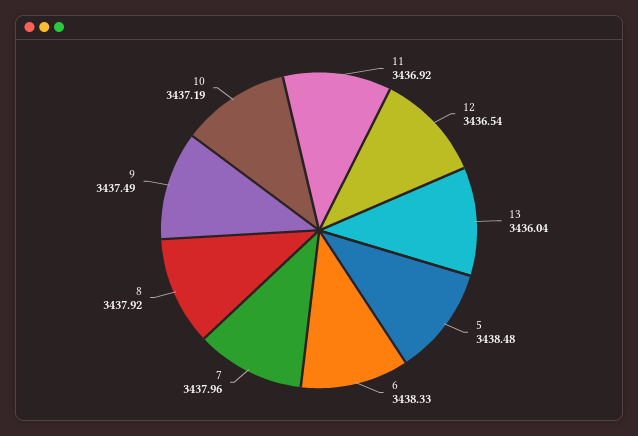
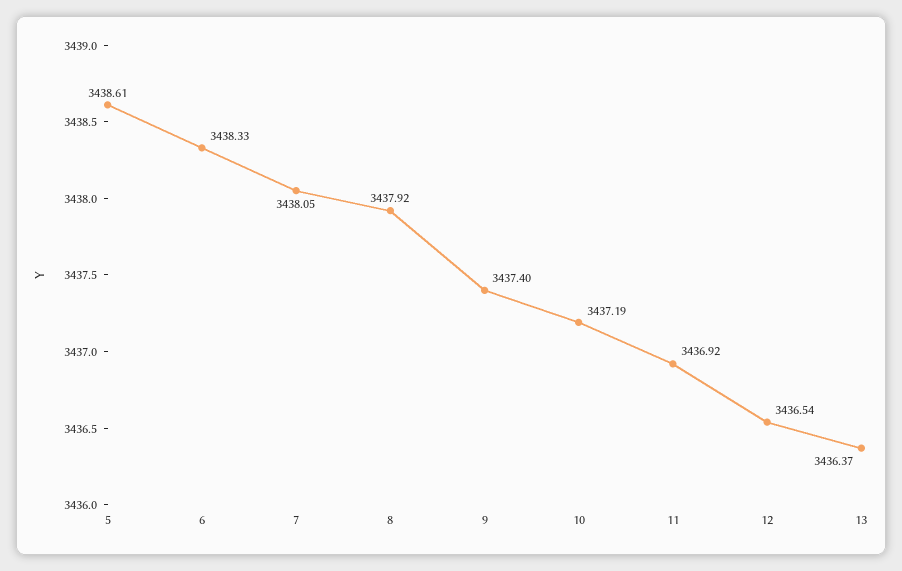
  {
    "11": 3436.92,
    "12": 3436.54,
-   "13": 3436.04,
+   "13": 3436.37,
-   "5": 3438.48,
+   "5": 3438.61,
    "6": 3438.33,
-   "7": 3437.96,
+   "7": 3438.05,
    "8": 3437.92,
-   "9": 3437.49,
+   "9": 3437.4,
    "10": 3437.19
  }

